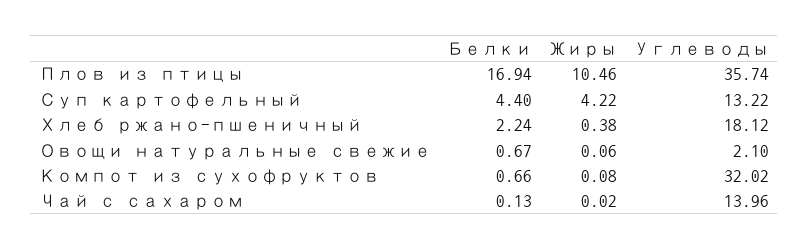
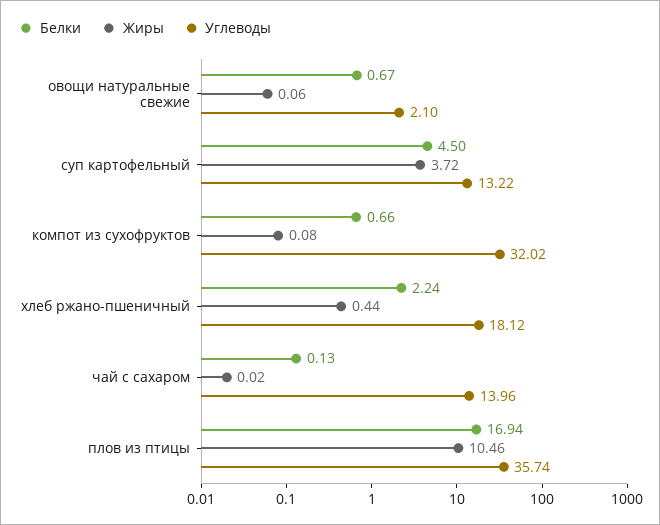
  {
    "Белки": {
      "Плов из птицы": 16.94,
-     "Суп картофельный": 4.4,
+     "Суп картофельный": 4.5,
      "Хлеб ржано-пшеничный": 2.24,
      "Овощи натуральные свежие": 0.67,
      "Компот из сухофруктов": 0.66,
      "Чай с сахаром": 0.13
    },
    "Жиры": {
      "Плов из птицы": 10.46,
-     "Суп картофельный": 4.22,
+     "Суп картофельный": 3.72,
-     "Хлеб ржано-пшеничный": 0.38,
+     "Хлеб ржано-пшеничный": 0.44,
      "Овощи натуральные свежие": 0.06,
      "Компот из сухофруктов": 0.08,
      "Чай с сахаром": 0.02
    },
    "Углеводы": {
      "Плов из птицы": 35.74,
      "Суп картофельный": 13.22,
      "Хлеб ржано-пшеничный": 18.12,
      "Овощи натуральные свежие": 2.1,
      "Компот из сухофруктов": 32.02,
      "Чай с сахаром": 13.96
    }
  }

